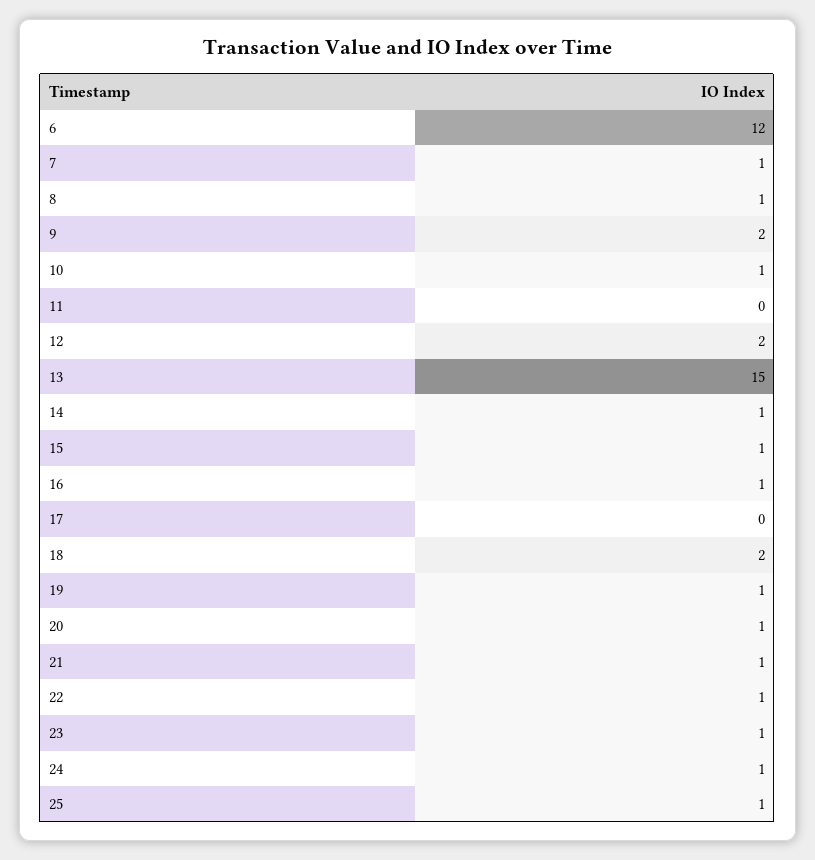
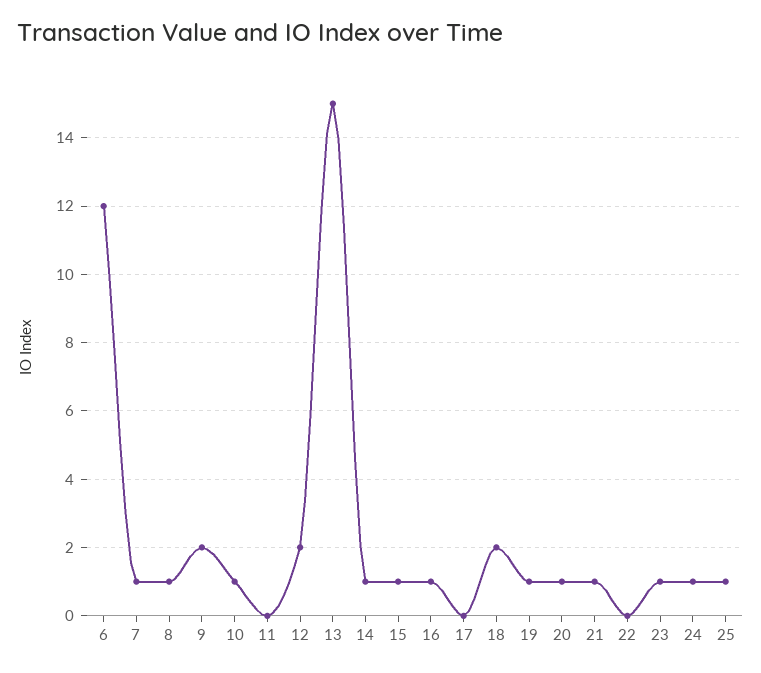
  {
    "6": 12,
    "7": 1,
    "8": 1,
    "9": 2,
    "10": 1,
    "11": 0,
    "12": 2,
    "13": 15,
    "14": 1,
    "15": 1,
    "16": 1,
    "17": 0,
    "18": 2,
    "19": 1,
    "20": 1,
    "21": 1,
-   "22": 1,
+   "22": 0,
    "23": 1,
    "24": 1,
    "25": 1
  }

